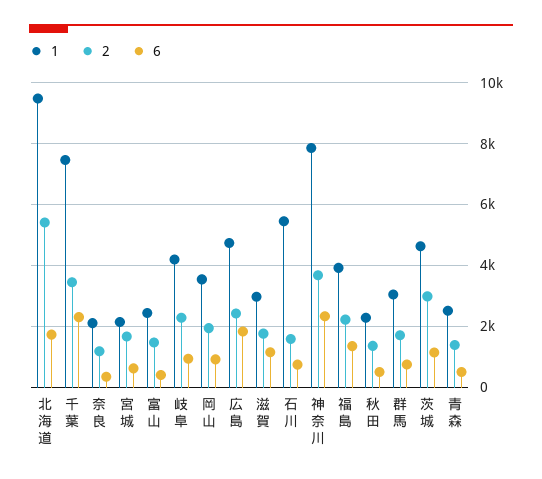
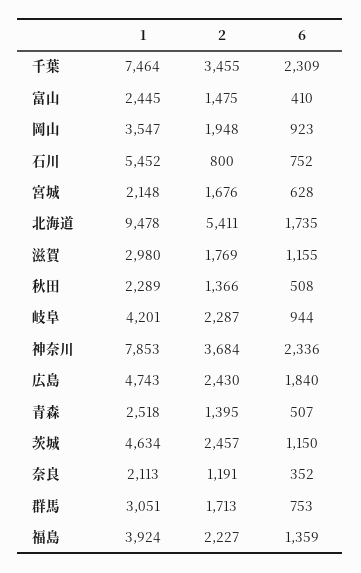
  {
    "1": {
      "北海道": 9478,
      "千葉": 7464,
      "奈良": 2113,
      "宮城": 2148,
      "富山": 2445,
      "岐阜": 4201,
      "岡山": 3547,
      "広島": 4743,
      "滋賀": 2980,
      "石川": 5452,
      "神奈川": 7853,
      "福島": 3924,
      "秋田": 2289,
      "群馬": 3051,
      "茨城": 4634,
      "青森": 2518
    },
    "2": {
      "北海道": 5411,
      "千葉": 3455,
      "奈良": 1191,
      "宮城": 1676,
      "富山": 1475,
      "岐阜": 2287,
      "岡山": 1948,
      "広島": 2430,
      "滋賀": 1769,
-     "石川": 1600,
+     "石川": 800,
      "神奈川": 3684,
      "福島": 2227,
      "秋田": 1366,
      "群馬": 1713,
-     "茨城": 3000,
+     "茨城": 2457,
      "青森": 1395
    },
    "6": {
      "北海道": 1735,
      "千葉": 2309,
      "奈良": 352,
      "宮城": 628,
      "富山": 410,
      "岐阜": 944,
      "岡山": 923,
      "広島": 1840,
      "滋賀": 1155,
      "石川": 752,
      "神奈川": 2336,
      "福島": 1359,
      "秋田": 508,
      "群馬": 753,
      "茨城": 1150,
      "青森": 507
    }
  }

